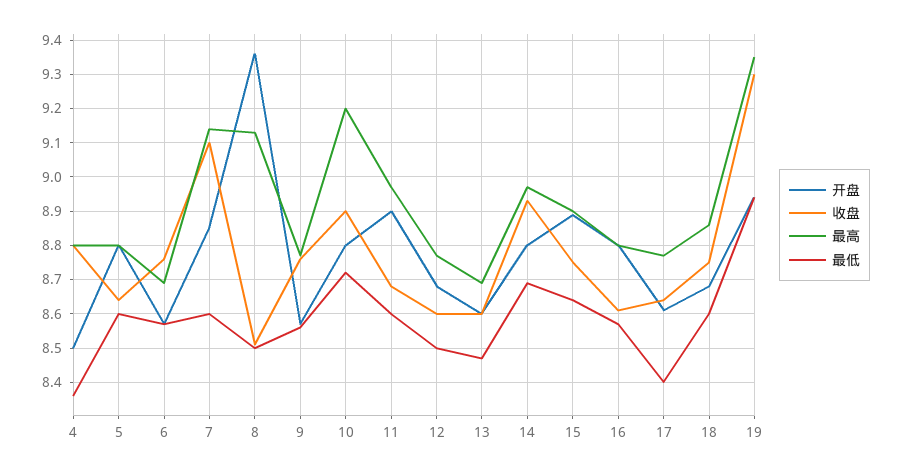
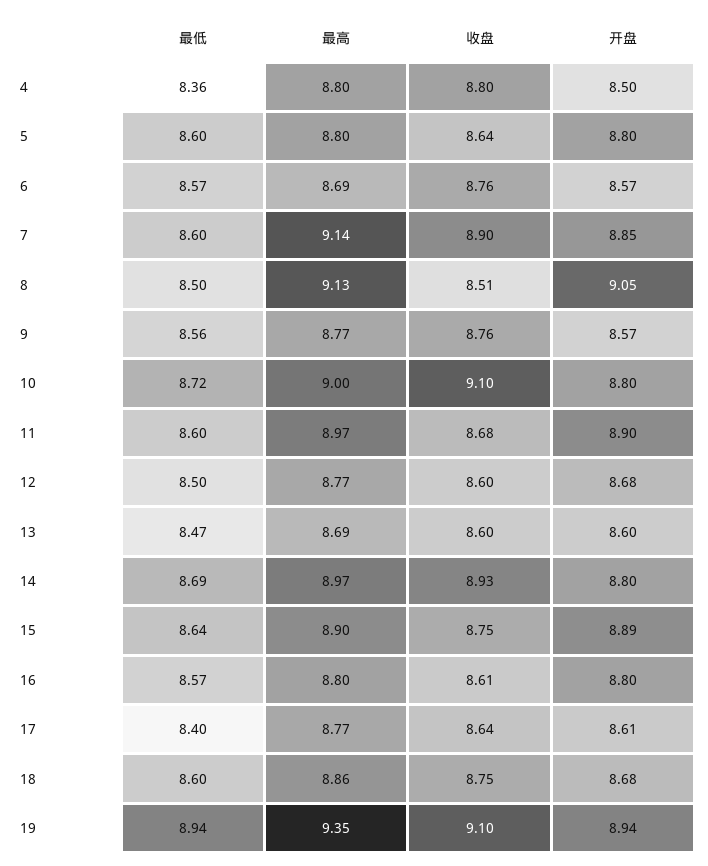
  {
    "开盘": {
      "4": 8.5,
      "5": 8.8,
      "6": 8.57,
      "7": 8.85,
-     "8": 9.35,
+     "8": 9.05,
      "9": 8.57,
      "10": 8.8,
      "11": 8.9,
      "12": 8.68,
      "13": 8.6,
      "14": 8.8,
      "15": 8.89,
      "16": 8.8,
      "17": 8.61,
      "18": 8.68,
      "19": 8.94
    },
    "收盘": {
      "4": 8.8,
      "5": 8.64,
      "6": 8.76,
-     "7": 9.1,
+     "7": 8.9,
      "8": 8.51,
      "9": 8.76,
-     "10": 8.9,
+     "10": 9.1,
      "11": 8.68,
      "12": 8.6,
      "13": 8.6,
      "14": 8.93,
      "15": 8.75,
      "16": 8.61,
      "17": 8.64,
      "18": 8.75,
-     "19": 9.3
+     "19": 9.1
    },
    "最高": {
      "4": 8.8,
      "5": 8.8,
      "6": 8.69,
      "7": 9.14,
      "8": 9.13,
      "9": 8.77,
-     "10": 9.2,
+     "10": 9,
      "11": 8.97,
      "12": 8.77,
      "13": 8.69,
      "14": 8.97,
      "15": 8.9,
      "16": 8.8,
      "17": 8.77,
      "18": 8.86,
      "19": 9.35
    },
    "最低": {
      "4": 8.36,
      "5": 8.6,
      "6": 8.57,
      "7": 8.6,
      "8": 8.5,
      "9": 8.56,
      "10": 8.72,
      "11": 8.6,
      "12": 8.5,
      "13": 8.47,
      "14": 8.69,
      "15": 8.64,
      "16": 8.57,
      "17": 8.4,
      "18": 8.6,
      "19": 8.94
    }
  }

